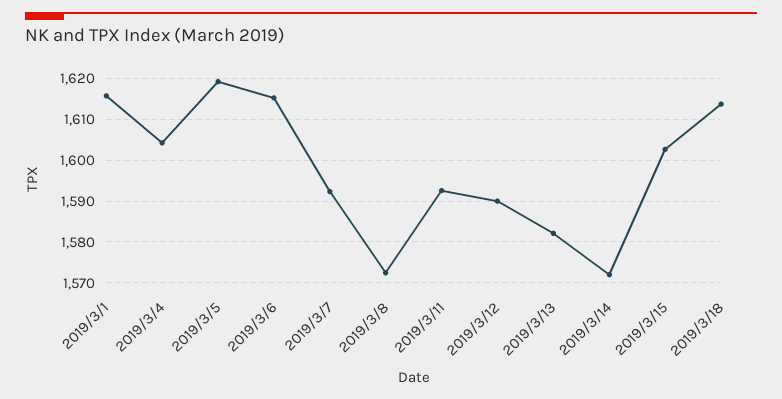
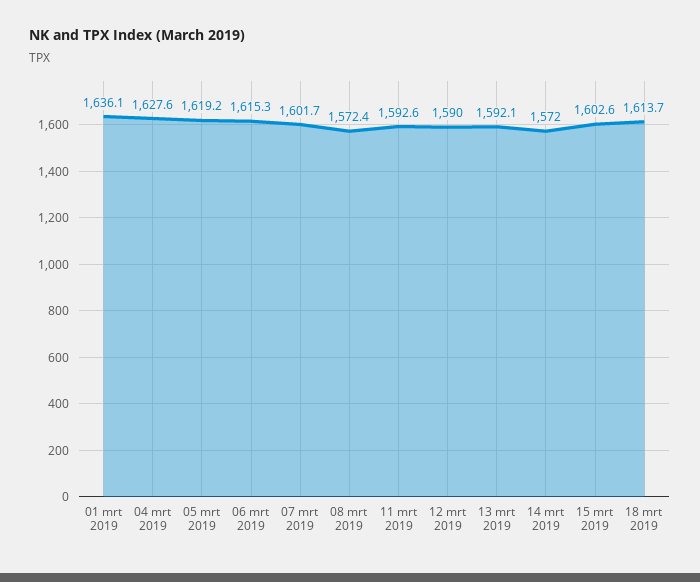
  {
-   "2019/3/1": 1616,
+   "2019/3/1": 1636.1,
-   "2019/3/4": 1604,
+   "2019/3/4": 1627.6,
    "2019/3/5": 1619.2,
    "2019/3/6": 1615.3,
-   "2019/3/7": 1592,
+   "2019/3/7": 1601.7,
    "2019/3/8": 1572.4,
    "2019/3/11": 1592.6,
    "2019/3/12": 1590,
-   "2019/3/13": 1582,
+   "2019/3/13": 1592.1,
    "2019/3/14": 1572,
    "2019/3/15": 1602.6,
    "2019/3/18": 1613.7
  }

